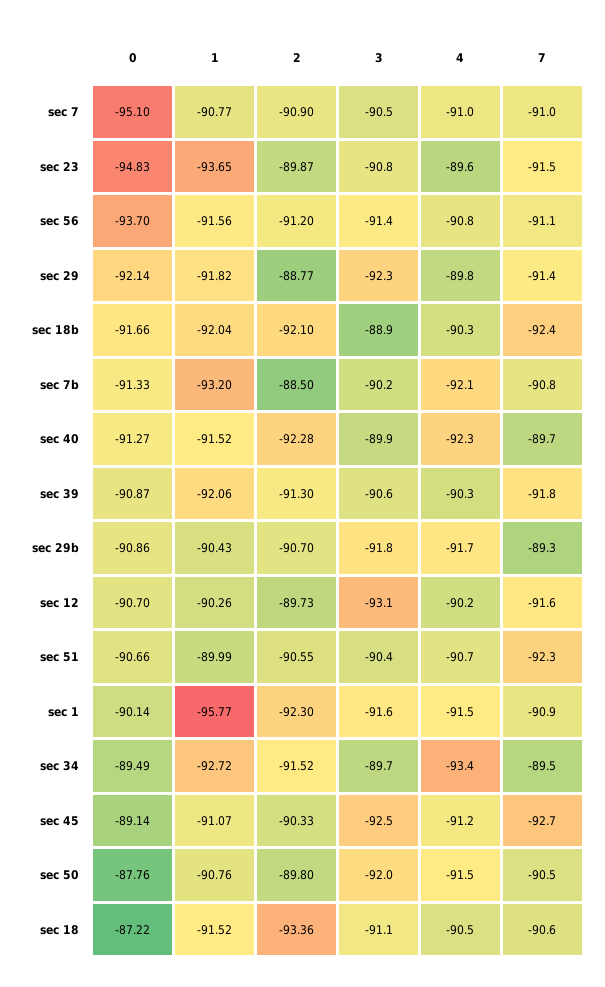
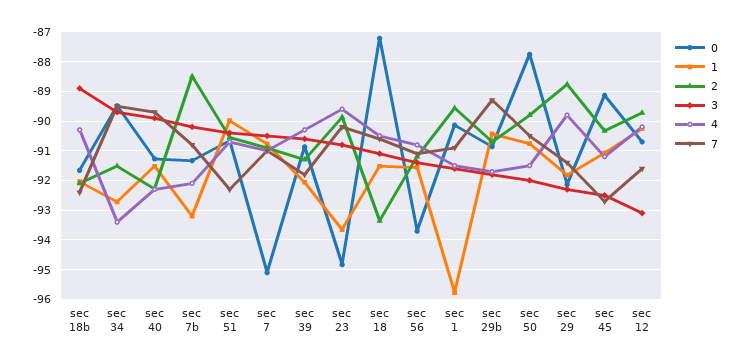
  {
    "0": {
      "sec 7": -95.1,
      "sec 23": -94.83,
      "sec 56": -93.7,
      "sec 29": -92.14,
      "sec 18b": -91.66,
      "sec 7b": -91.33,
      "sec 40": -91.27,
      "sec 39": -90.87,
      "sec 29b": -90.86,
      "sec 12": -90.7,
      "sec 51": -90.66,
      "sec 1": -90.14,
      "sec 34": -89.49,
      "sec 45": -89.14,
      "sec 50": -87.76,
      "sec 18": -87.22
    },
    "1": {
      "sec 7": -90.77,
      "sec 23": -93.65,
      "sec 56": -91.56,
      "sec 29": -91.82,
      "sec 18b": -92.04,
      "sec 7b": -93.2,
      "sec 40": -91.52,
      "sec 39": -92.06,
      "sec 29b": -90.43,
      "sec 12": -90.26,
      "sec 51": -89.99,
      "sec 1": -95.77,
      "sec 34": -92.72,
      "sec 45": -91.07,
      "sec 50": -90.76,
      "sec 18": -91.52
    },
    "2": {
      "sec 7": -90.9,
      "sec 23": -89.87,
      "sec 56": -91.2,
      "sec 29": -88.77,
      "sec 18b": -92.1,
      "sec 7b": -88.5,
      "sec 40": -92.28,
      "sec 39": -91.3,
      "sec 29b": -90.7,
      "sec 12": -89.73,
      "sec 51": -90.55,
-     "sec 1": -92.3,
+     "sec 1": -89.5,
      "sec 34": -91.52,
      "sec 45": -90.33,
      "sec 50": -89.8,
      "sec 18": -93.36
    },
    "3": {
      "sec 7": -90.5,
      "sec 23": -90.8,
      "sec 56": -91.4,
      "sec 29": -92.3,
      "sec 18b": -88.9,
      "sec 7b": -90.2,
      "sec 40": -89.9,
      "sec 39": -90.6,
      "sec 29b": -91.8,
      "sec 12": -93.1,
      "sec 51": -90.4,
      "sec 1": -91.6,
      "sec 34": -89.7,
      "sec 45": -92.5,
      "sec 50": -92,
      "sec 18": -91.1
    },
    "4": {
      "sec 7": -91,
      "sec 23": -89.6,
      "sec 56": -90.8,
      "sec 29": -89.8,
      "sec 18b": -90.3,
      "sec 7b": -92.1,
      "sec 40": -92.3,
      "sec 39": -90.3,
      "sec 29b": -91.7,
      "sec 12": -90.2,
      "sec 51": -90.7,
      "sec 1": -91.5,
      "sec 34": -93.4,
      "sec 45": -91.2,
      "sec 50": -91.5,
      "sec 18": -90.5
    },
    "7": {
      "sec 7": -91,
-     "sec 23": -91.5,
+     "sec 23": -90.25,
      "sec 56": -91.1,
      "sec 29": -91.4,
      "sec 18b": -92.4,
      "sec 7b": -90.8,
      "sec 40": -89.7,
      "sec 39": -91.8,
      "sec 29b": -89.3,
      "sec 12": -91.6,
      "sec 51": -92.3,
      "sec 1": -90.9,
      "sec 34": -89.5,
      "sec 45": -92.7,
      "sec 50": -90.5,
      "sec 18": -90.6
    }
  }

